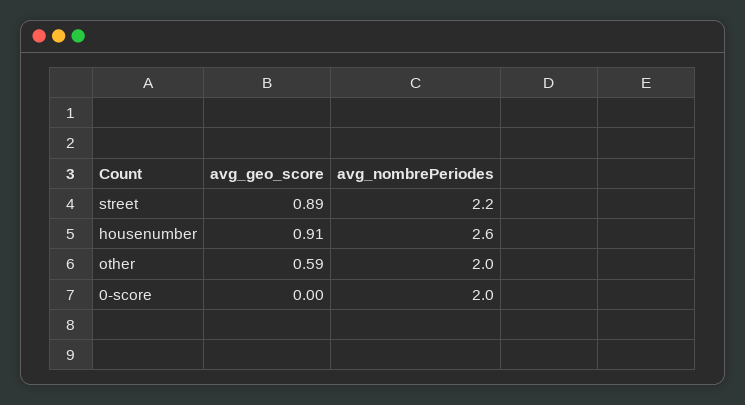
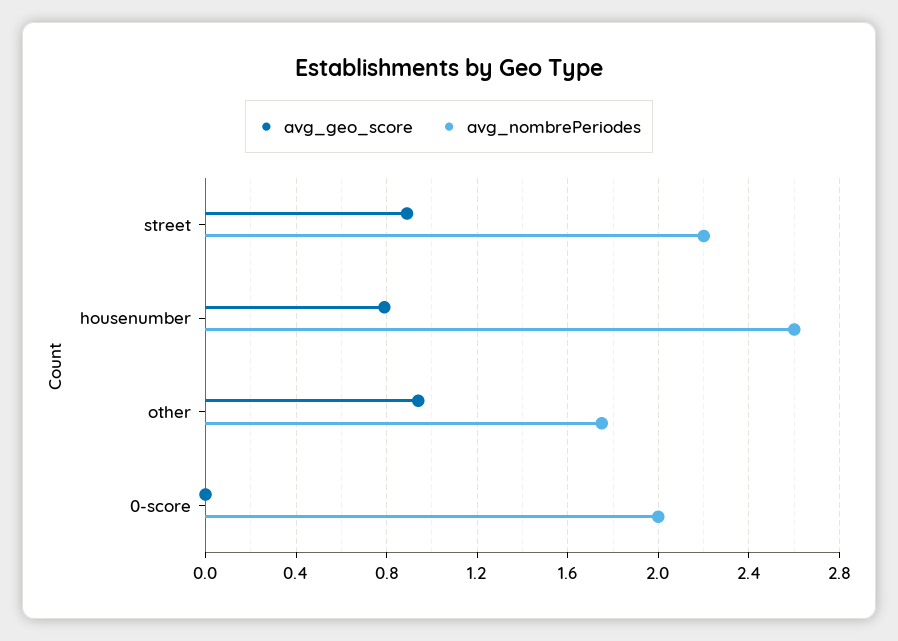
  {
    "avg_geo_score": {
      "street": 0.89,
-     "housenumber": 0.91,
+     "housenumber": 0.8,
-     "other": 0.59,
+     "other": 0.95,
      "0-score": 0
    },
    "avg_nombrePeriodes": {
      "street": 2.2,
      "housenumber": 2.6,
-     "other": 2,
+     "other": 1.75,
      "0-score": 2
    }
  }

